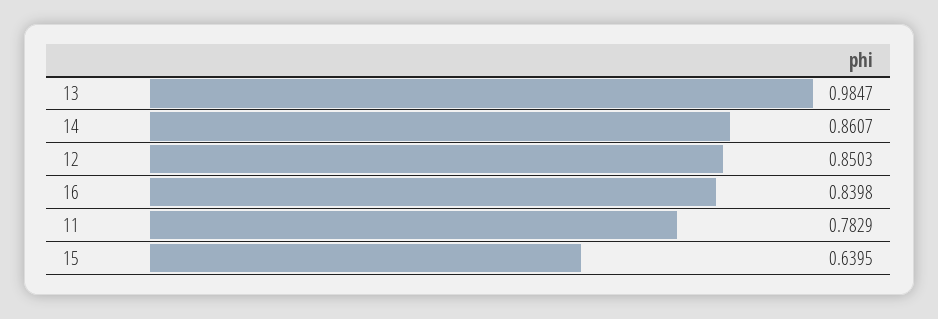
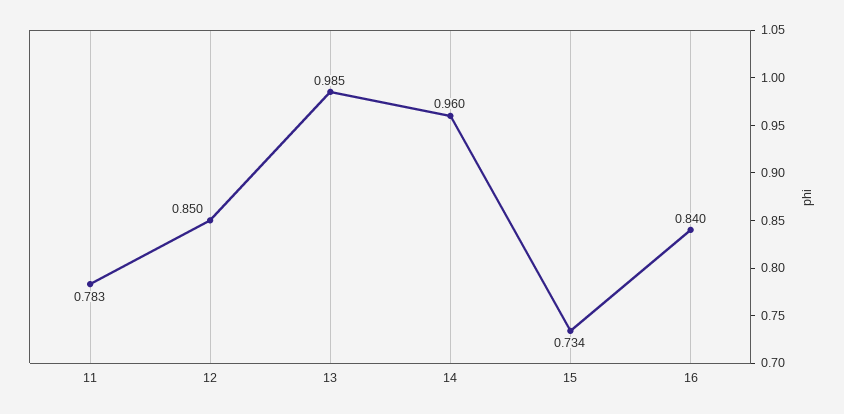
  {
    "13": 0.9847,
-   "14": 0.8607,
+   "14": 0.96,
    "12": 0.8503,
    "16": 0.8398,
    "11": 0.7829,
-   "15": 0.6395
+   "15": 0.734
  }

